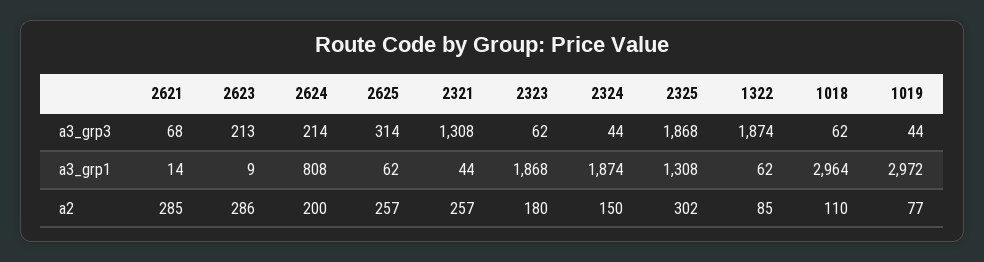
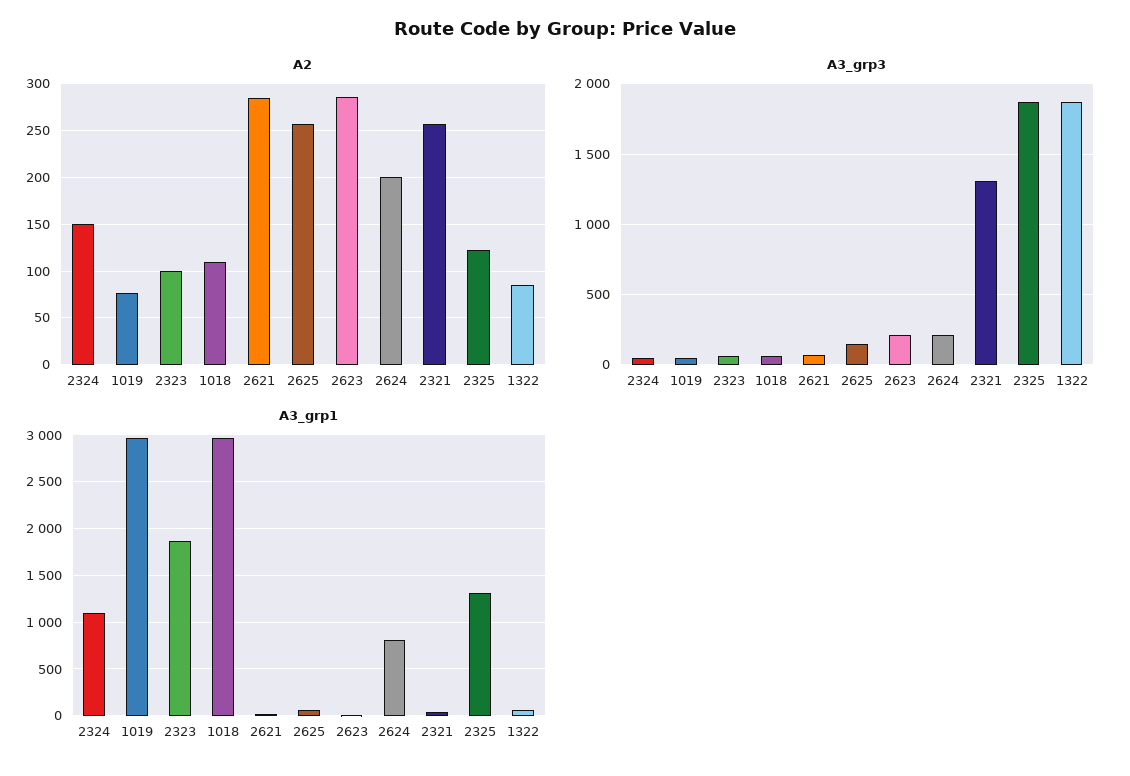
  {
    "a3_grp3": {
      "2621": 68,
      "2623": 213,
      "2624": 214,
-     "2625": 314,
+     "2625": 150,
      "2321": 1308,
      "2323": 62,
      "2324": 44,
      "2325": 1868,
      "1322": 1874,
      "1018": 62,
      "1019": 44
    },
    "a3_grp1": {
      "2621": 14,
      "2623": 9,
      "2624": 808,
      "2625": 62,
      "2321": 44,
      "2323": 1868,
-     "2324": 1874,
+     "2324": 1100,
      "2325": 1308,
      "1322": 62,
      "1018": 2964,
      "1019": 2972
    },
    "a2": {
      "2621": 285,
      "2623": 286,
      "2624": 200,
      "2625": 257,
      "2321": 257,
-     "2323": 180,
+     "2323": 100,
      "2324": 150,
-     "2325": 302,
+     "2325": 120,
      "1322": 85,
      "1018": 110,
      "1019": 77
    }
  }

